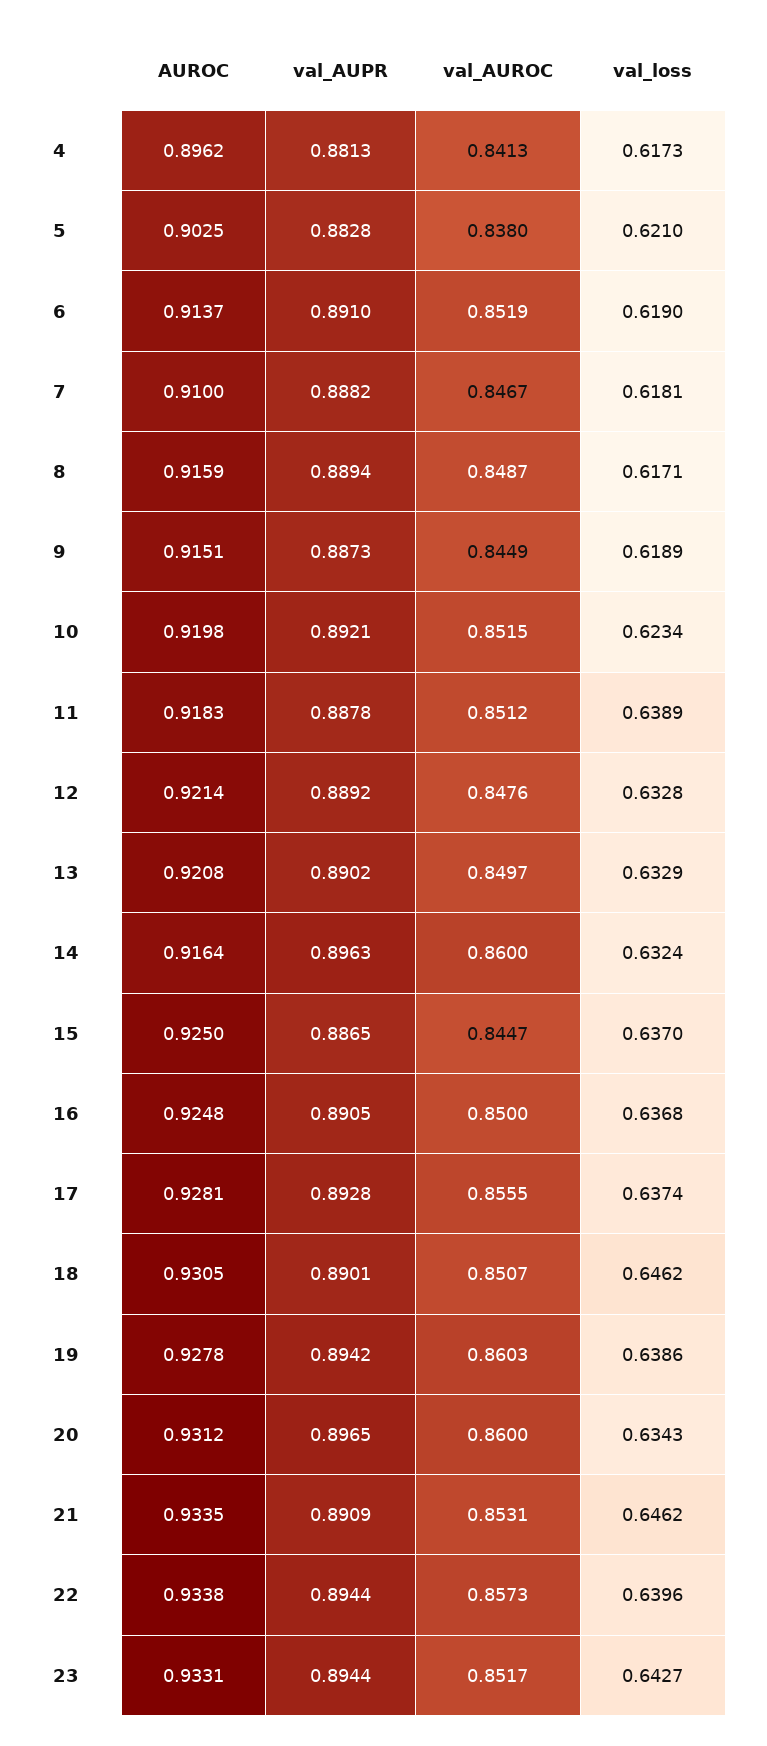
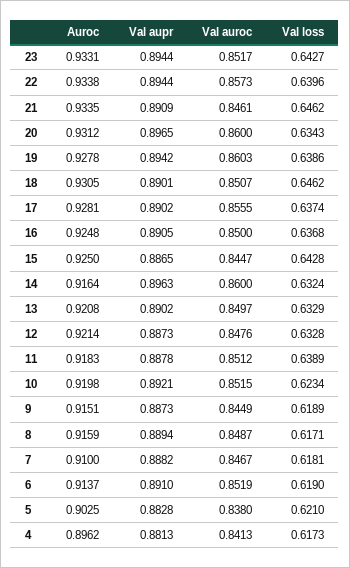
  {
    "AUROC": {
      "4": 0.8962,
      "5": 0.9025,
      "6": 0.9137,
      "7": 0.91,
      "8": 0.9159,
      "9": 0.9151,
      "10": 0.9198,
      "11": 0.9183,
      "12": 0.9214,
      "13": 0.9208,
      "14": 0.9164,
      "15": 0.925,
      "16": 0.9248,
      "17": 0.9281,
      "18": 0.9305,
      "19": 0.9278,
      "20": 0.9312,
      "21": 0.9335,
      "22": 0.9338,
      "23": 0.9331
    },
    "val_AUPR": {
      "4": 0.8813,
      "5": 0.8828,
      "6": 0.891,
      "7": 0.8882,
      "8": 0.8894,
      "9": 0.8873,
      "10": 0.8921,
      "11": 0.8878,
-     "12": 0.8892,
+     "12": 0.8873,
      "13": 0.8902,
      "14": 0.8963,
      "15": 0.8865,
      "16": 0.8905,
-     "17": 0.8928,
+     "17": 0.8902,
      "18": 0.8901,
      "19": 0.8942,
      "20": 0.8965,
      "21": 0.8909,
      "22": 0.8944,
      "23": 0.8944
    },
    "val_AUROC": {
      "4": 0.8413,
      "5": 0.838,
      "6": 0.8519,
      "7": 0.8467,
      "8": 0.8487,
      "9": 0.8449,
      "10": 0.8515,
      "11": 0.8512,
      "12": 0.8476,
      "13": 0.8497,
      "14": 0.86,
      "15": 0.8447,
      "16": 0.85,
      "17": 0.8555,
      "18": 0.8507,
      "19": 0.8603,
      "20": 0.86,
-     "21": 0.8531,
+     "21": 0.8461,
      "22": 0.8573,
      "23": 0.8517
    },
    "val_loss": {
      "4": 0.6173,
      "5": 0.621,
      "6": 0.619,
      "7": 0.6181,
      "8": 0.6171,
      "9": 0.6189,
      "10": 0.6234,
      "11": 0.6389,
      "12": 0.6328,
      "13": 0.6329,
      "14": 0.6324,
-     "15": 0.637,
+     "15": 0.6428,
      "16": 0.6368,
      "17": 0.6374,
      "18": 0.6462,
      "19": 0.6386,
      "20": 0.6343,
      "21": 0.6462,
      "22": 0.6396,
      "23": 0.6427
    }
  }

